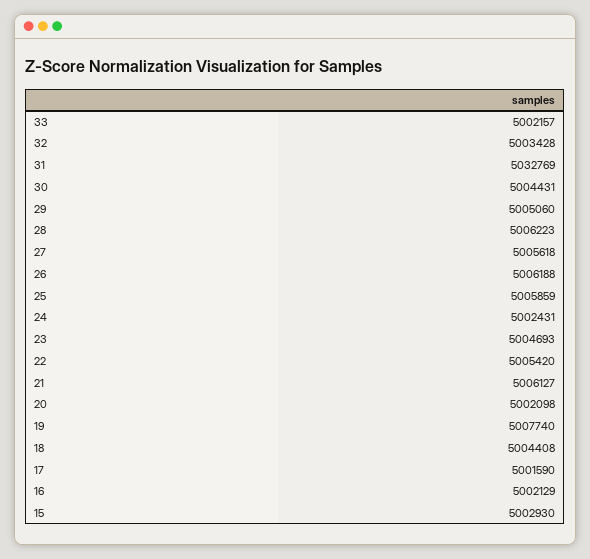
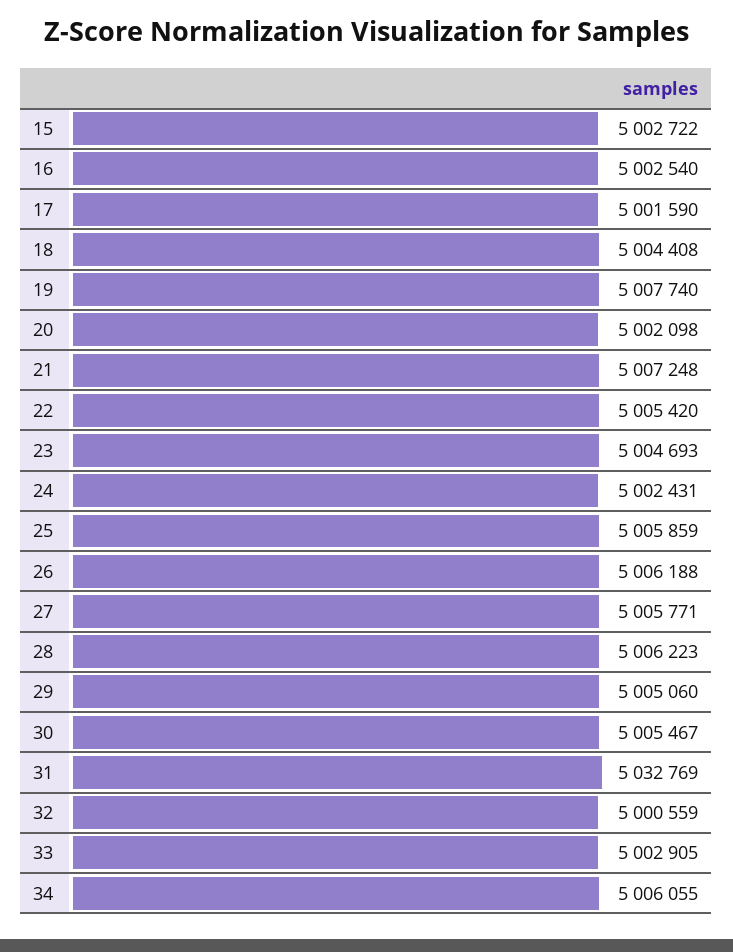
  {
-   "33": 5002157,
+   "33": 5002905,
-   "32": 5003428,
+   "32": 5000559,
    "31": 5032769,
-   "30": 5004431,
+   "30": 5005467,
    "29": 5005060,
    "28": 5006223,
-   "27": 5005618,
+   "27": 5005771,
    "26": 5006188,
    "25": 5005859,
    "24": 5002431,
    "23": 5004693,
    "22": 5005420,
-   "21": 5006127,
+   "21": 5007248,
    "20": 5002098,
    "19": 5007740,
    "18": 5004408,
    "17": 5001590,
-   "16": 5002129,
+   "16": 5002540,
-   "15": 5002930
+   "15": 5002722,
+   "34": 5006055
  }

